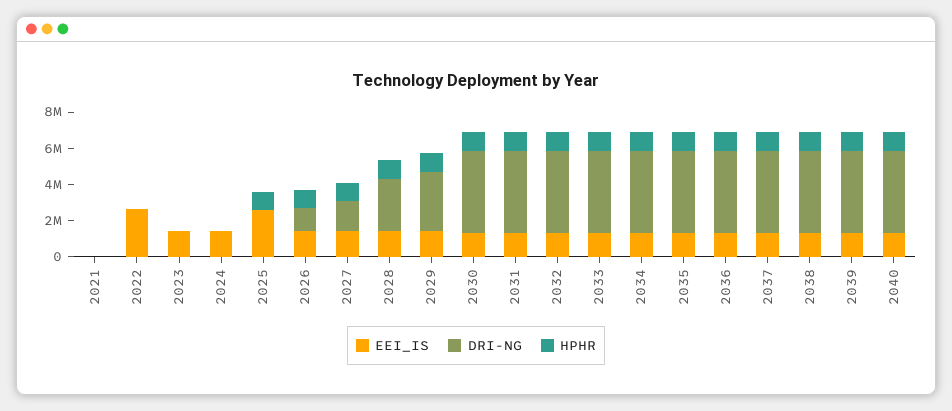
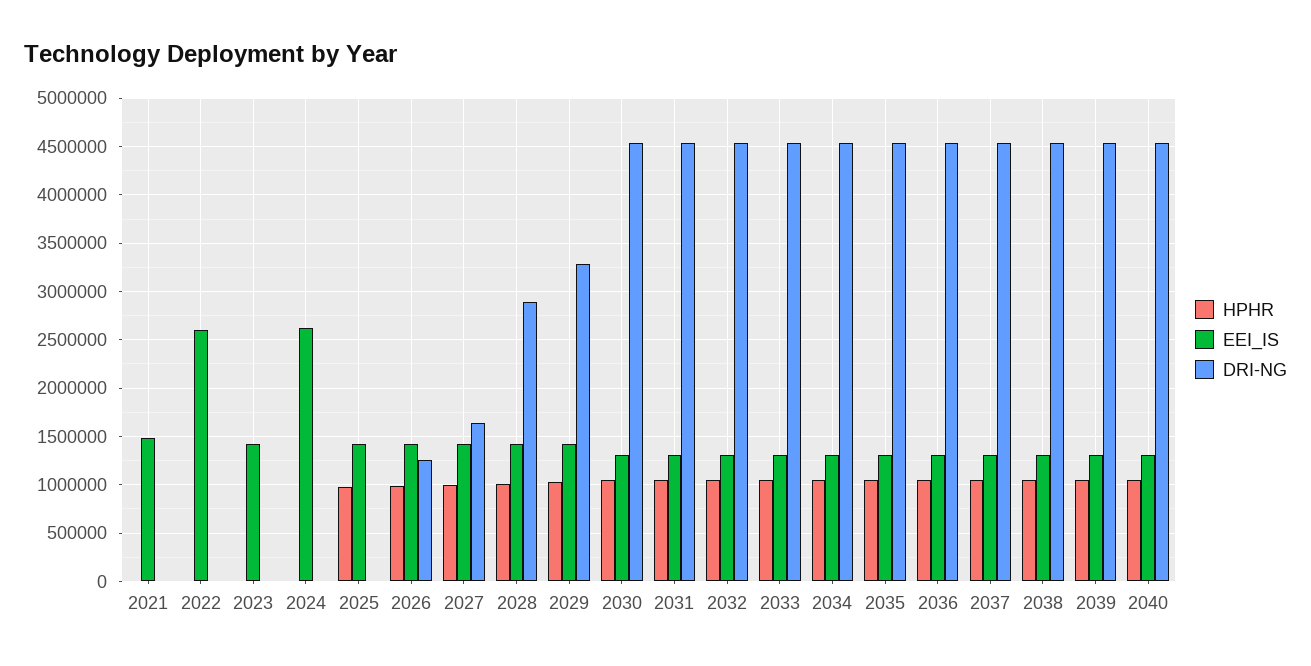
  {
    "EEI_IS": {
-     "2021": 0,
+     "2021": 1500000,
      "2022": 2600000,
      "2023": 1400000,
-     "2024": 1500000,
+     "2024": 2600000,
-     "2025": 2500000,
+     "2025": 1400000,
      "2026": 1400000,
      "2027": 1400000,
      "2028": 1400000,
      "2029": 1400000,
      "2030": 1300000,
      "2031": 1300000,
      "2032": 1300000,
      "2033": 1300000,
      "2034": 1300000,
      "2035": 1300000,
      "2036": 1300000,
      "2037": 1300000,
      "2038": 1300000,
      "2039": 1300000,
      "2040": 1300000
    },
    "DRI-NG": {
      "2021": 0,
      "2022": 0,
      "2023": 0,
      "2024": 0,
      "2025": 0,
      "2026": 1300000,
      "2027": 1600000,
      "2028": 2900000,
      "2029": 3300000,
      "2030": 4500000,
      "2031": 4500000,
      "2032": 4500000,
      "2033": 4500000,
      "2034": 4500000,
      "2035": 4500000,
      "2036": 4500000,
      "2037": 4500000,
      "2038": 4500000,
      "2039": 4500000,
      "2040": 4500000
    },
    "HPHR": {
      "2021": 0,
      "2022": 0,
      "2023": 0,
      "2024": 0,
      "2025": 1000000,
      "2026": 1000000,
      "2027": 1000000,
      "2028": 1000000,
      "2029": 1000000,
      "2030": 1000000,
      "2031": 1000000,
      "2032": 1000000,
      "2033": 1000000,
      "2034": 1000000,
      "2035": 1000000,
      "2036": 1000000,
      "2037": 1000000,
      "2038": 1000000,
      "2039": 1000000,
      "2040": 1000000
    }
  }

